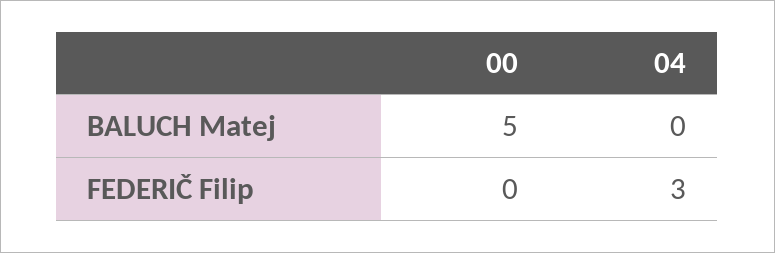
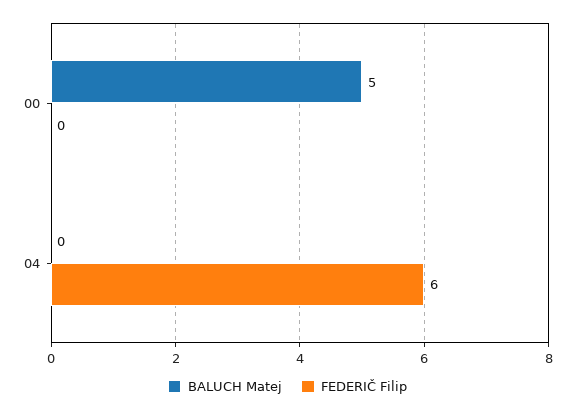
  {
    "BALUCH Matej": {
      "00": 5,
      "04": 0
    },
    "FEDERIČ Filip": {
      "00": 0,
-     "04": 3
+     "04": 6
    }
  }

